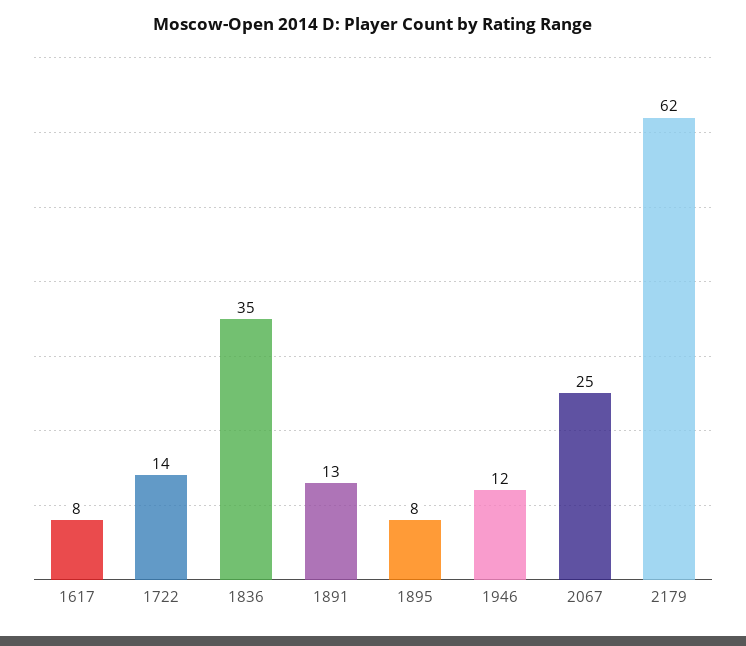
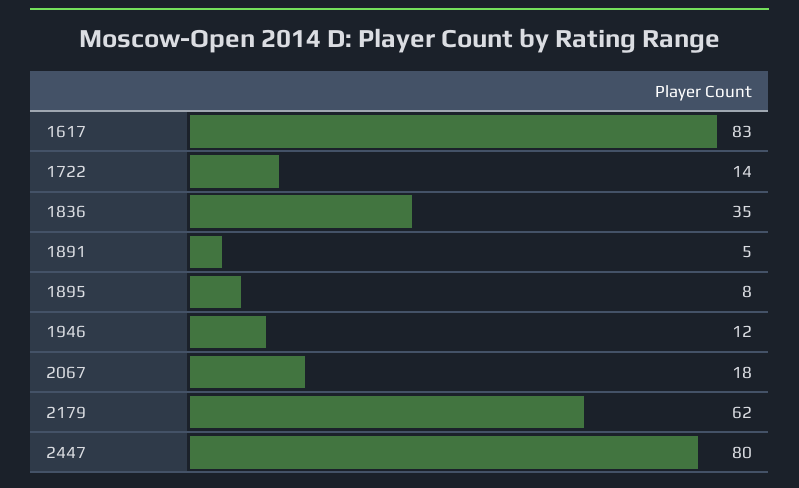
  {
-   "1617": 8,
+   "1617": 83,
    "1722": 14,
    "1836": 35,
-   "1891": 13,
+   "1891": 5,
    "1895": 8,
    "1946": 12,
-   "2067": 25,
+   "2067": 18,
-   "2179": 62
+   "2179": 62,
+   "2447": 80
  }

